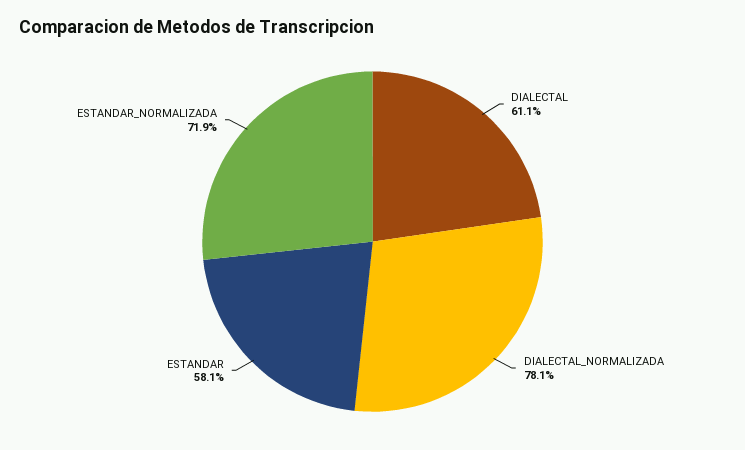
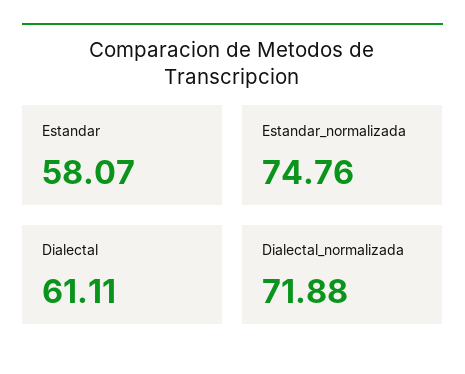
  {
    "DIALECTAL": 61.11,
-   "DIALECTAL_NORMALIZADA": 78.1,
+   "DIALECTAL_NORMALIZADA": 71.88,
    "ESTANDAR": 58.07,
-   "ESTANDAR_NORMALIZADA": 71.9
+   "ESTANDAR_NORMALIZADA": 74.76
  }

